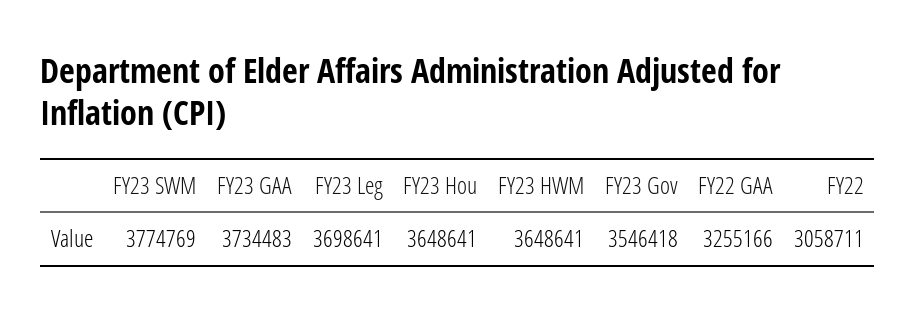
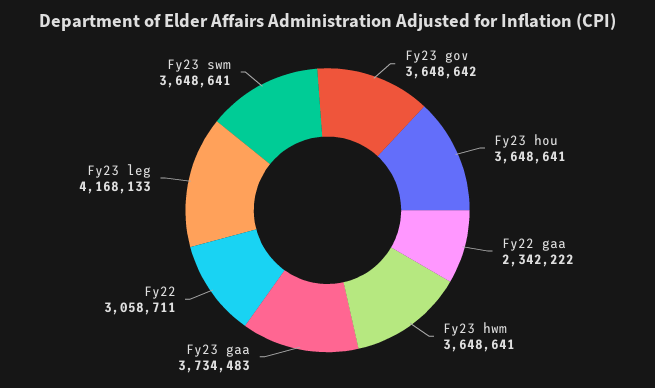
  {
-   "FY23 SWM": 3774769,
+   "FY23 SWM": 3648641,
    "FY23 GAA": 3734483,
-   "FY23 Leg": 3698641,
+   "FY23 Leg": 4168133,
    "FY23 Hou": 3648641,
    "FY23 HWM": 3648641,
-   "FY23 Gov": 3546418,
+   "FY23 Gov": 3648642,
-   "FY22 GAA": 3255166,
+   "FY22 GAA": 2342222,
    "FY22": 3058711
  }

